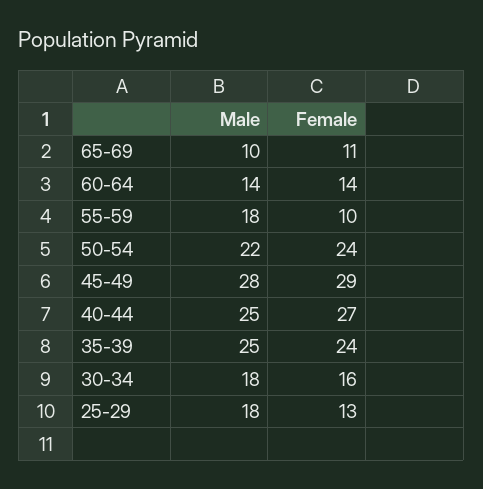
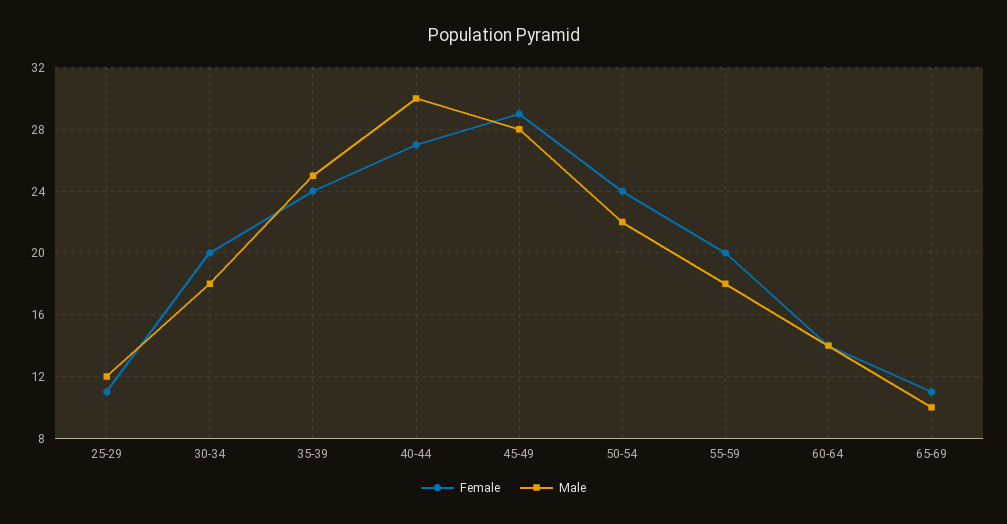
  {
    "Male": {
      "65-69": 10,
      "60-64": 14,
      "55-59": 18,
      "50-54": 22,
      "45-49": 28,
-     "40-44": 25,
+     "40-44": 30,
      "35-39": 25,
      "30-34": 18,
-     "25-29": 18
+     "25-29": 12
    },
    "Female": {
      "65-69": 11,
      "60-64": 14,
-     "55-59": 10,
+     "55-59": 20,
      "50-54": 24,
      "45-49": 29,
      "40-44": 27,
      "35-39": 24,
-     "30-34": 16,
+     "30-34": 20,
-     "25-29": 13
+     "25-29": 11
    }
  }

